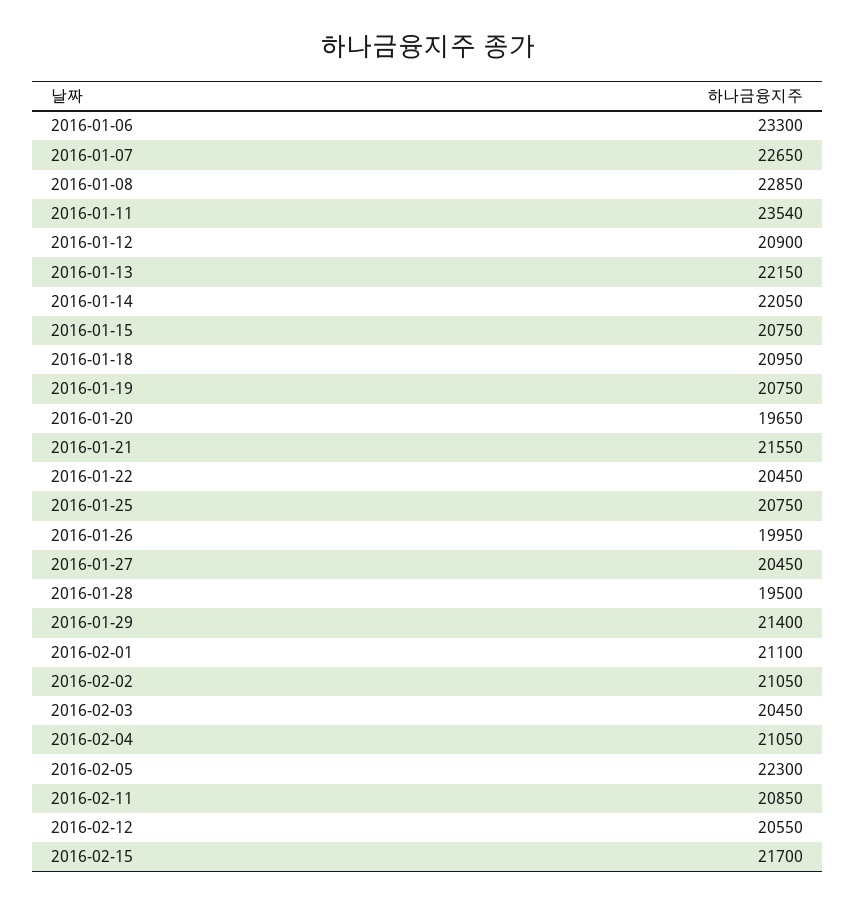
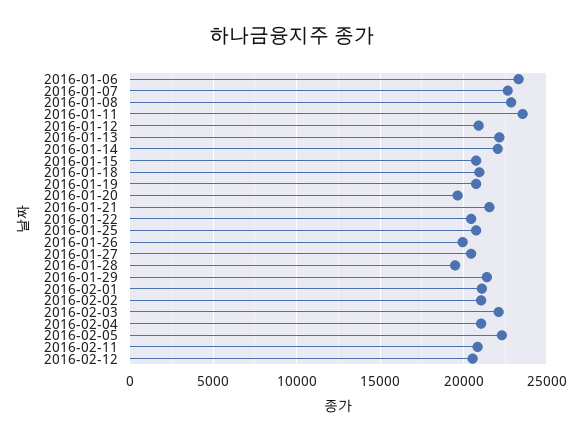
  {
    "2016-01-06": 23300,
    "2016-01-07": 22650,
    "2016-01-08": 22850,
    "2016-01-11": 23540,
    "2016-01-12": 20900,
    "2016-01-13": 22150,
    "2016-01-14": 22050,
    "2016-01-15": 20750,
    "2016-01-18": 20950,
    "2016-01-19": 20750,
    "2016-01-20": 19650,
    "2016-01-21": 21550,
    "2016-01-22": 20450,
    "2016-01-25": 20750,
    "2016-01-26": 19950,
    "2016-01-27": 20450,
    "2016-01-28": 19500,
    "2016-01-29": 21400,
    "2016-02-01": 21100,
    "2016-02-02": 21050,
-   "2016-02-03": 20450,
+   "2016-02-03": 22000,
    "2016-02-04": 21050,
    "2016-02-05": 22300,
    "2016-02-11": 20850,
-   "2016-02-12": 20550,
+   "2016-02-12": 20550
-   "2016-02-15": 21700
  }

